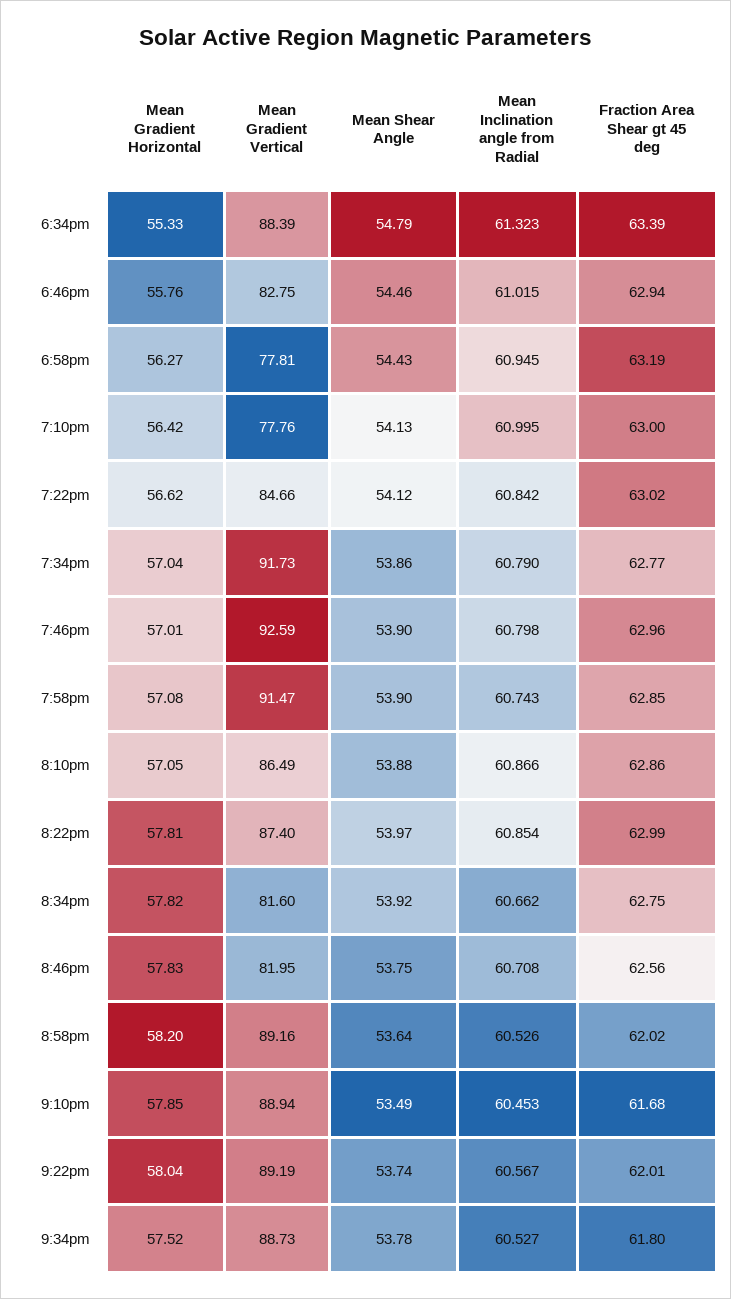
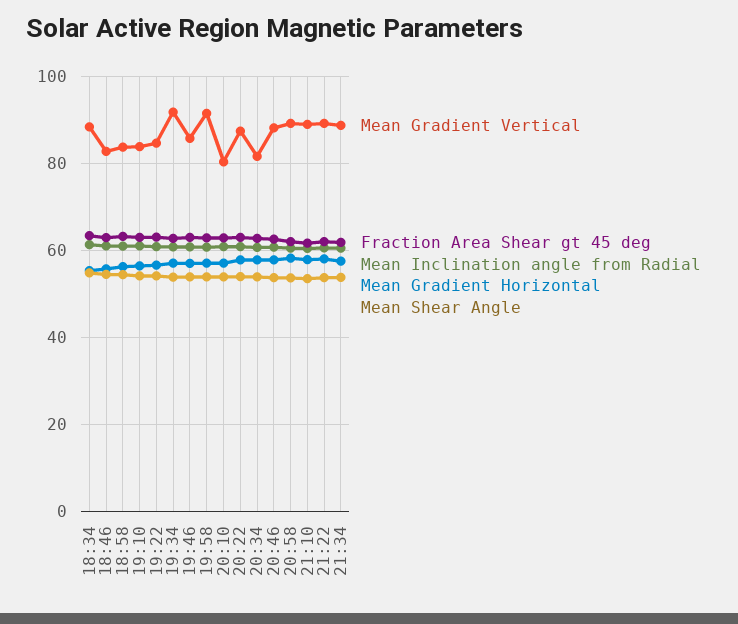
  {
    "Mean Gradient Horizontal": {
      "6:34pm": 55.33,
      "6:46pm": 55.76,
      "6:58pm": 56.27,
      "7:10pm": 56.42,
      "7:22pm": 56.62,
      "7:34pm": 57.04,
      "7:46pm": 57.01,
      "7:58pm": 57.08,
      "8:10pm": 57.05,
      "8:22pm": 57.81,
      "8:34pm": 57.82,
      "8:46pm": 57.83,
      "8:58pm": 58.2,
      "9:10pm": 57.85,
      "9:22pm": 58.04,
      "9:34pm": 57.52
    },
    "Mean Gradient Vertical": {
      "6:34pm": 88.39,
      "6:46pm": 82.75,
-     "6:58pm": 77.81,
+     "6:58pm": 84,
-     "7:10pm": 77.76,
+     "7:10pm": 84,
      "7:22pm": 84.66,
      "7:34pm": 91.73,
-     "7:46pm": 92.59,
+     "7:46pm": 86,
      "7:58pm": 91.47,
-     "8:10pm": 86.49,
+     "8:10pm": 80,
      "8:22pm": 87.4,
      "8:34pm": 81.6,
-     "8:46pm": 81.95,
+     "8:46pm": 88,
      "8:58pm": 89.16,
      "9:10pm": 88.94,
      "9:22pm": 89.19,
      "9:34pm": 88.73
    },
    "Mean Shear Angle": {
      "6:34pm": 54.79,
      "6:46pm": 54.46,
      "6:58pm": 54.43,
      "7:10pm": 54.13,
      "7:22pm": 54.12,
      "7:34pm": 53.86,
      "7:46pm": 53.9,
      "7:58pm": 53.9,
      "8:10pm": 53.88,
      "8:22pm": 53.97,
      "8:34pm": 53.92,
      "8:46pm": 53.75,
      "8:58pm": 53.64,
      "9:10pm": 53.49,
      "9:22pm": 53.74,
      "9:34pm": 53.78
    },
    "Mean Inclination angle from Radial": {
      "6:34pm": 61.323,
      "6:46pm": 61.015,
      "6:58pm": 60.945,
      "7:10pm": 60.995,
      "7:22pm": 60.842,
      "7:34pm": 60.79,
      "7:46pm": 60.798,
      "7:58pm": 60.743,
      "8:10pm": 60.866,
      "8:22pm": 60.854,
      "8:34pm": 60.662,
      "8:46pm": 60.708,
      "8:58pm": 60.526,
      "9:10pm": 60.453,
      "9:22pm": 60.567,
      "9:34pm": 60.527
    },
    "Fraction Area Shear gt 45 deg": {
      "6:34pm": 63.39,
      "6:46pm": 62.94,
      "6:58pm": 63.19,
      "7:10pm": 63,
      "7:22pm": 63.02,
      "7:34pm": 62.77,
      "7:46pm": 62.96,
      "7:58pm": 62.85,
      "8:10pm": 62.86,
      "8:22pm": 62.99,
      "8:34pm": 62.75,
      "8:46pm": 62.56,
      "8:58pm": 62.02,
      "9:10pm": 61.68,
      "9:22pm": 62.01,
      "9:34pm": 61.8
    }
  }

